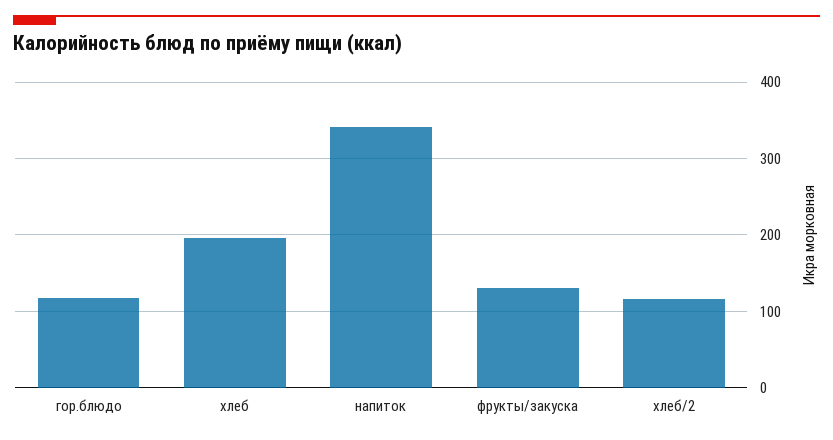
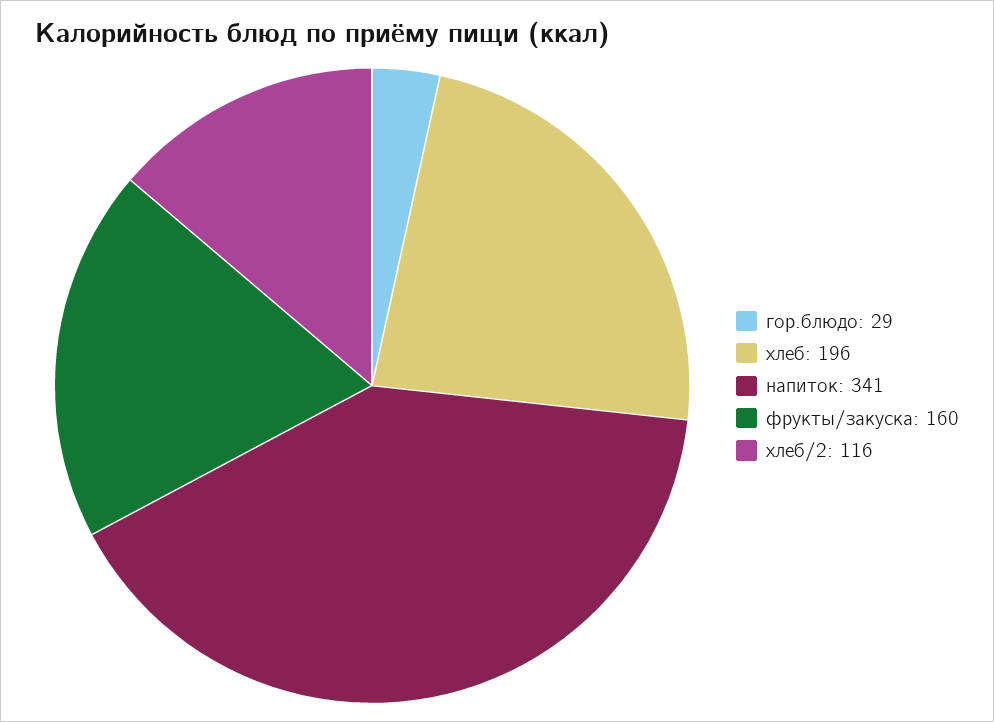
  {
-   "гор.блюдо": 120,
+   "гор.блюдо": 29,
    "хлеб": 196,
    "напиток": 341,
-   "фрукты/закуска": 130,
+   "фрукты/закуска": 160,
    "хлеб/2": 116
  }

